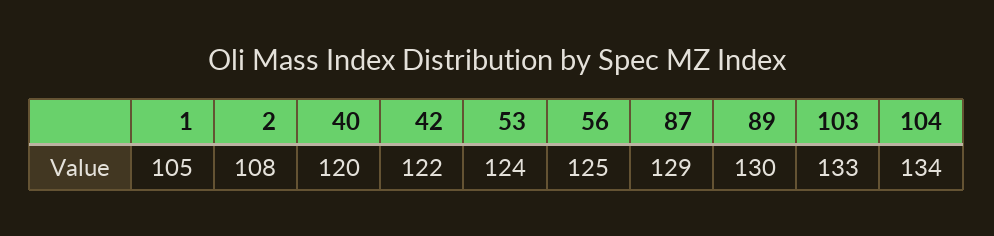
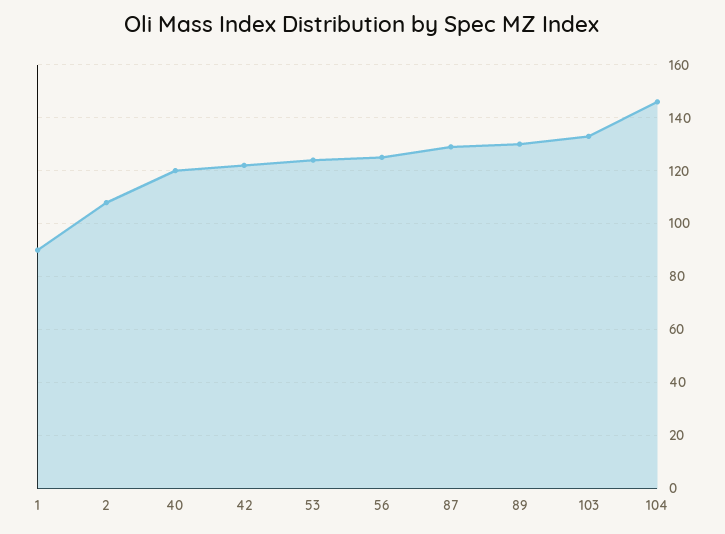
  {
-   "1": 105,
+   "1": 90,
    "2": 108,
    "40": 120,
    "42": 122,
    "53": 124,
    "56": 125,
    "87": 129,
    "89": 130,
    "103": 133,
-   "104": 134
+   "104": 145
  }

